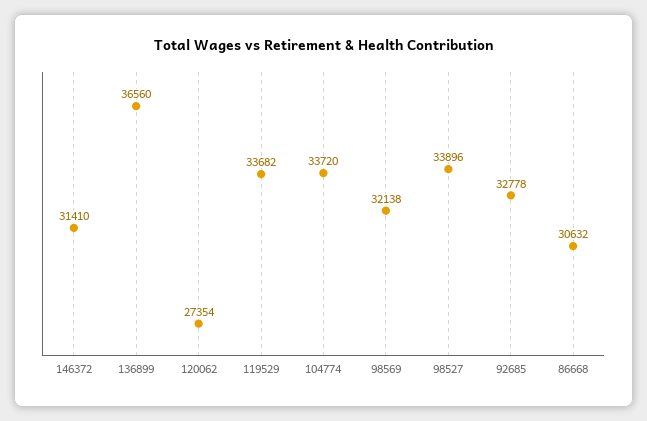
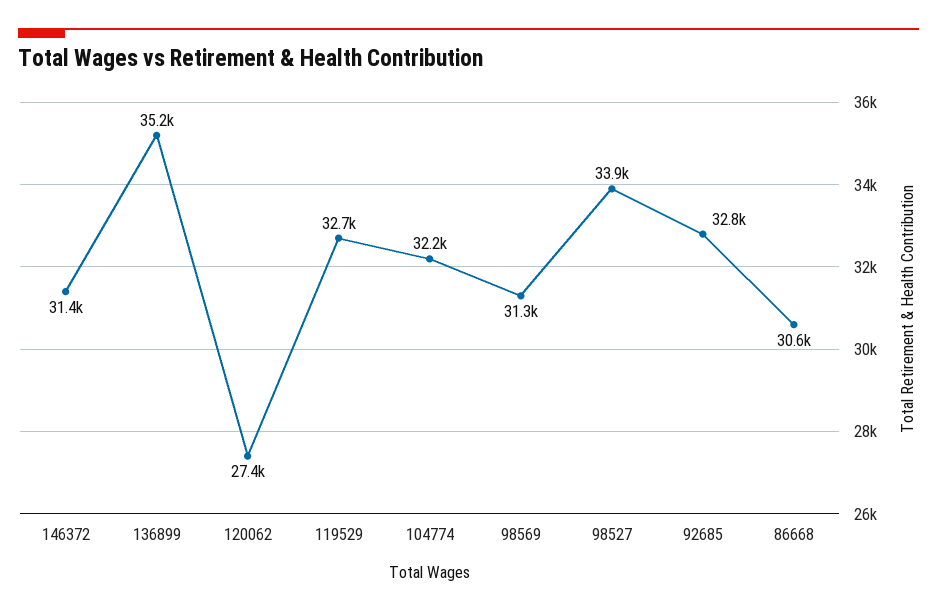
  {
    "146372": 31410,
-   "136899": 36560,
+   "136899": 35200,
    "120062": 27354,
-   "119529": 33682,
+   "119529": 32700,
-   "104774": 33720,
+   "104774": 32200,
-   "98569": 32138,
+   "98569": 31300,
    "98527": 33896,
    "92685": 32778,
    "86668": 30632
  }

